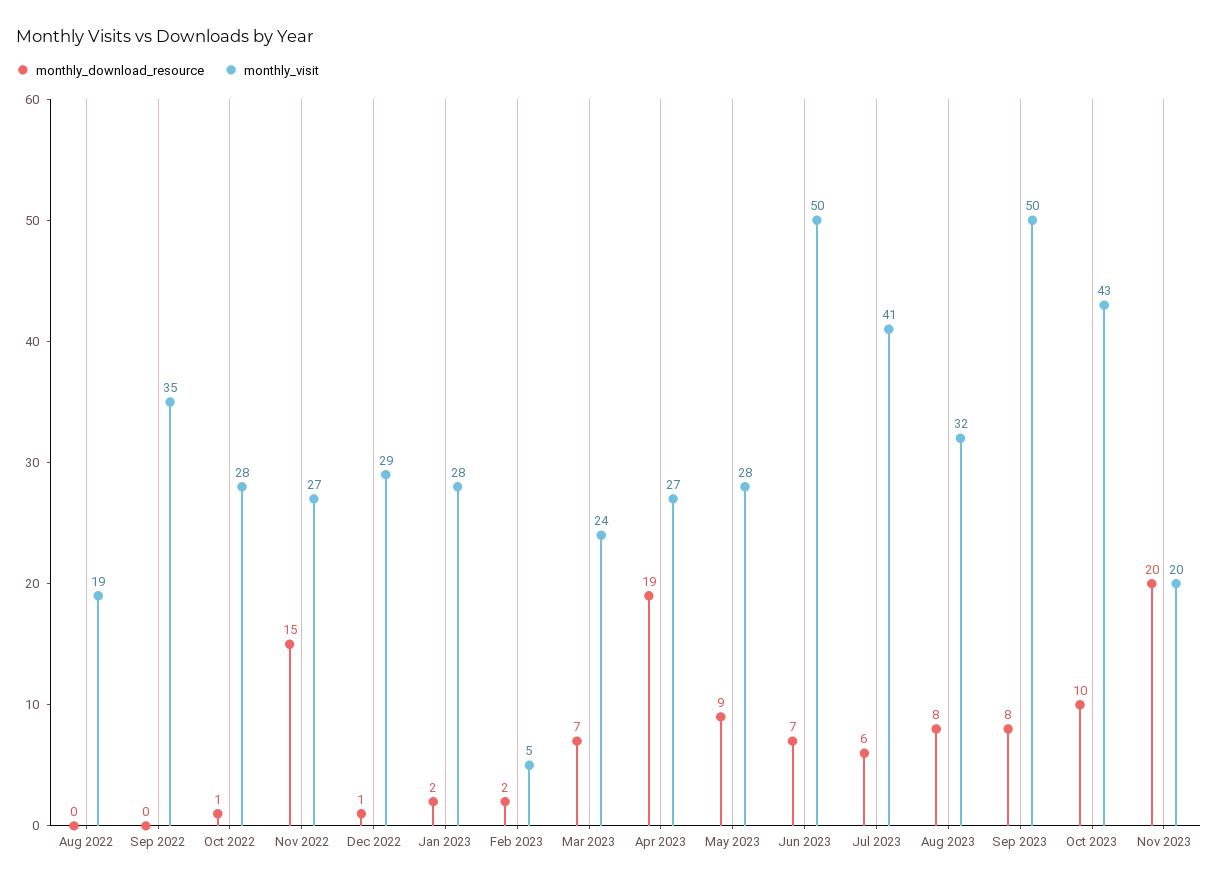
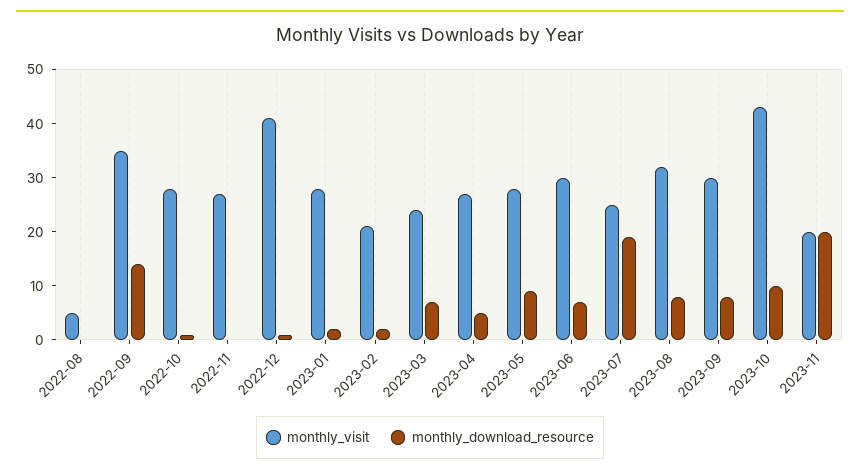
  {
    "monthly_download_resource": {
      "Aug 2022": 0,
-     "Sep 2022": 0,
+     "Sep 2022": 15,
      "Oct 2022": 1,
-     "Nov 2022": 15,
+     "Nov 2022": 0,
      "Dec 2022": 1,
      "Jan 2023": 2,
      "Feb 2023": 2,
      "Mar 2023": 7,
-     "Apr 2023": 19,
+     "Apr 2023": 5,
      "May 2023": 9,
      "Jun 2023": 7,
-     "Jul 2023": 6,
+     "Jul 2023": 20,
      "Aug 2023": 8,
      "Sep 2023": 8,
      "Oct 2023": 10,
      "Nov 2023": 20
    },
    "monthly_visit": {
-     "Aug 2022": 19,
+     "Aug 2022": 5,
      "Sep 2022": 35,
      "Oct 2022": 28,
      "Nov 2022": 27,
-     "Dec 2022": 29,
+     "Dec 2022": 40,
      "Jan 2023": 28,
-     "Feb 2023": 5,
+     "Feb 2023": 20,
      "Mar 2023": 24,
      "Apr 2023": 27,
      "May 2023": 28,
-     "Jun 2023": 50,
+     "Jun 2023": 30,
-     "Jul 2023": 41,
+     "Jul 2023": 25,
      "Aug 2023": 32,
-     "Sep 2023": 50,
+     "Sep 2023": 30,
      "Oct 2023": 43,
      "Nov 2023": 20
    }
  }

